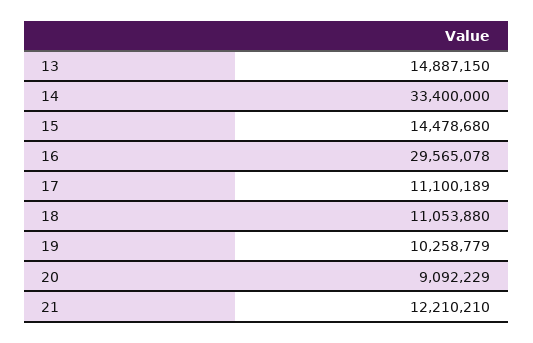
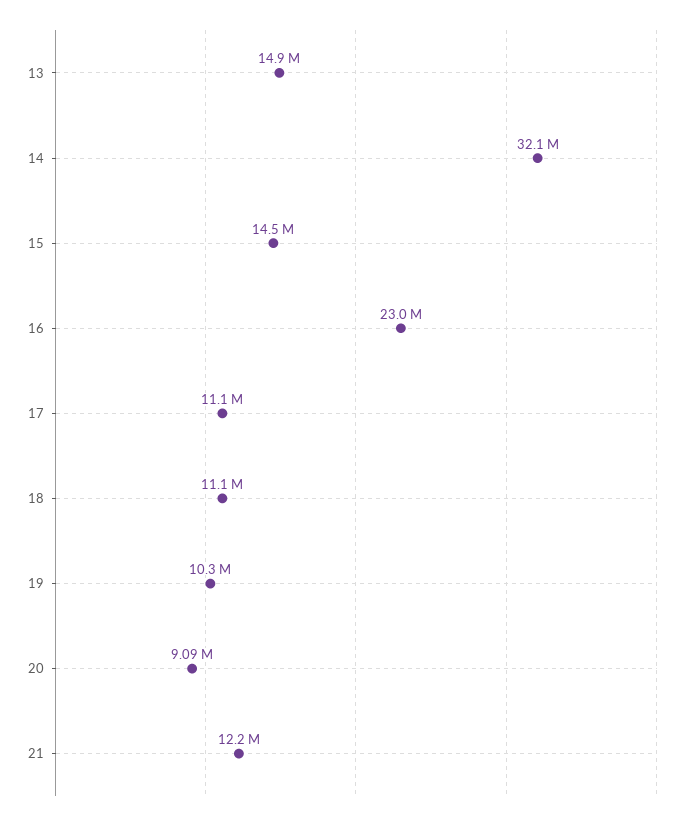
  {
    "13": 14887150,
-   "14": 33400000,
+   "14": 32100000,
    "15": 14478680,
-   "16": 29565078,
+   "16": 23000000,
    "17": 11100189,
    "18": 11053880,
    "19": 10258779,
    "20": 9092229,
    "21": 12210210
  }

